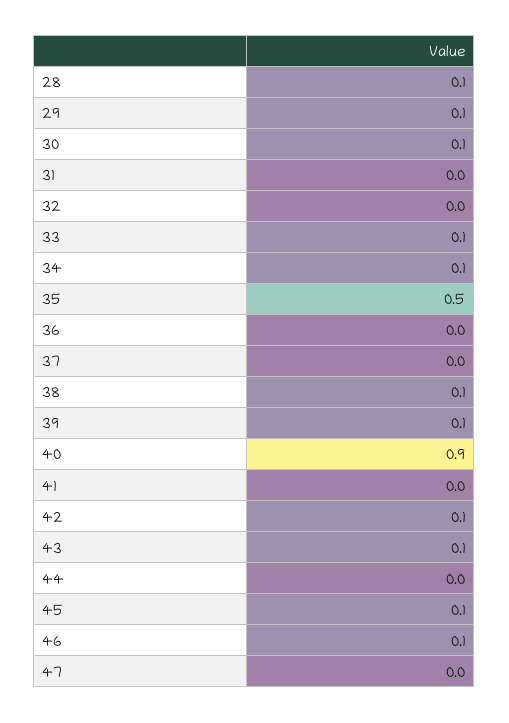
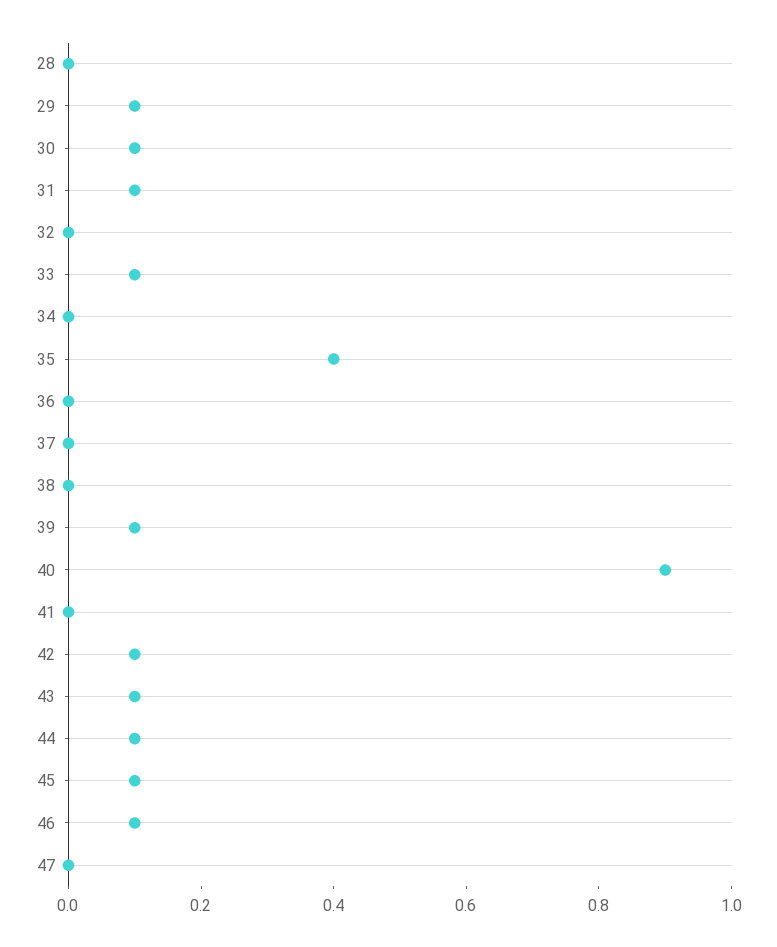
  {
-   "28": 0.1,
+   "28": 0,
    "29": 0.1,
    "30": 0.1,
-   "31": 0,
+   "31": 0.1,
    "32": 0,
    "33": 0.1,
-   "34": 0.1,
+   "34": 0,
-   "35": 0.5,
+   "35": 0.4,
    "36": 0,
    "37": 0,
-   "38": 0.1,
+   "38": 0,
    "39": 0.1,
    "40": 0.9,
    "41": 0,
    "42": 0.1,
    "43": 0.1,
-   "44": 0,
+   "44": 0.1,
    "45": 0.1,
    "46": 0.1,
    "47": 0
  }

